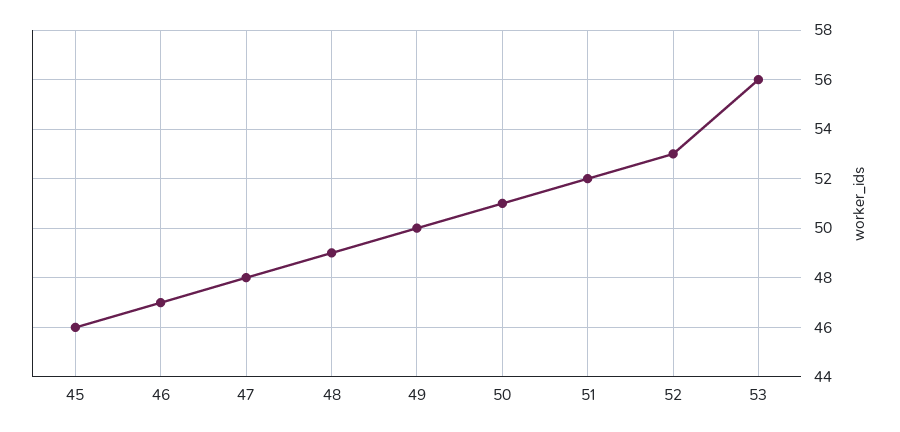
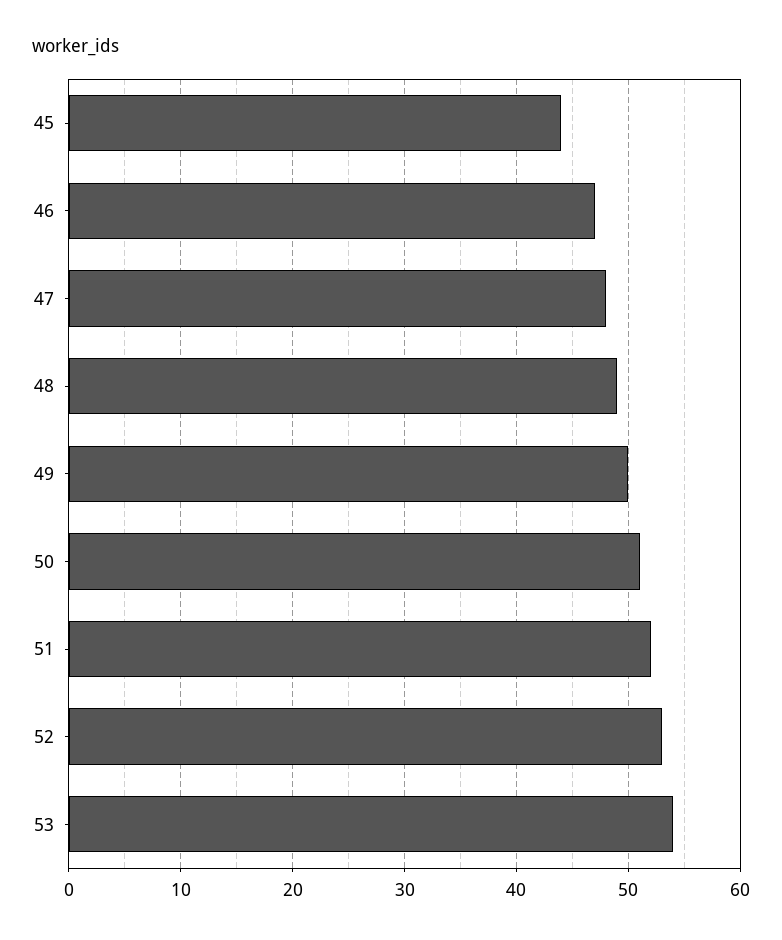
  {
-   "45": 46,
+   "45": 44,
    "46": 47,
    "47": 48,
    "48": 49,
    "49": 50,
    "50": 51,
    "51": 52,
    "52": 53,
-   "53": 56
+   "53": 54
  }

